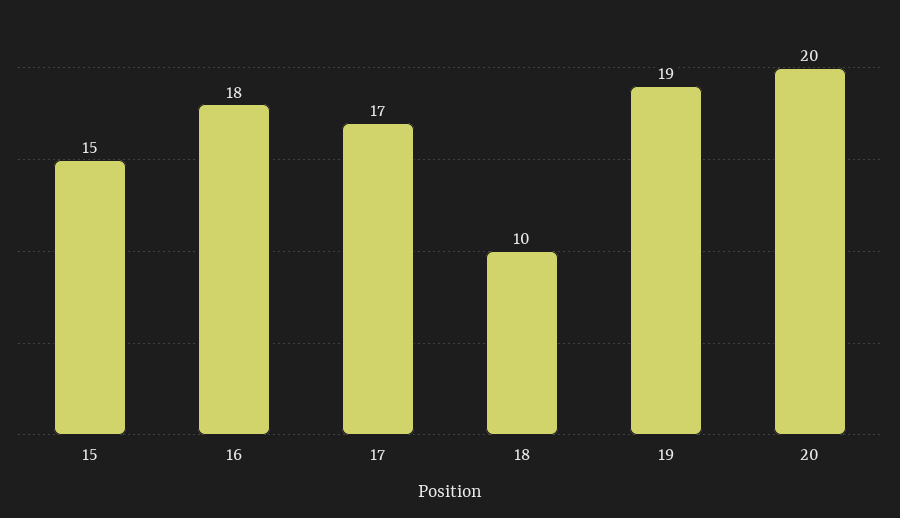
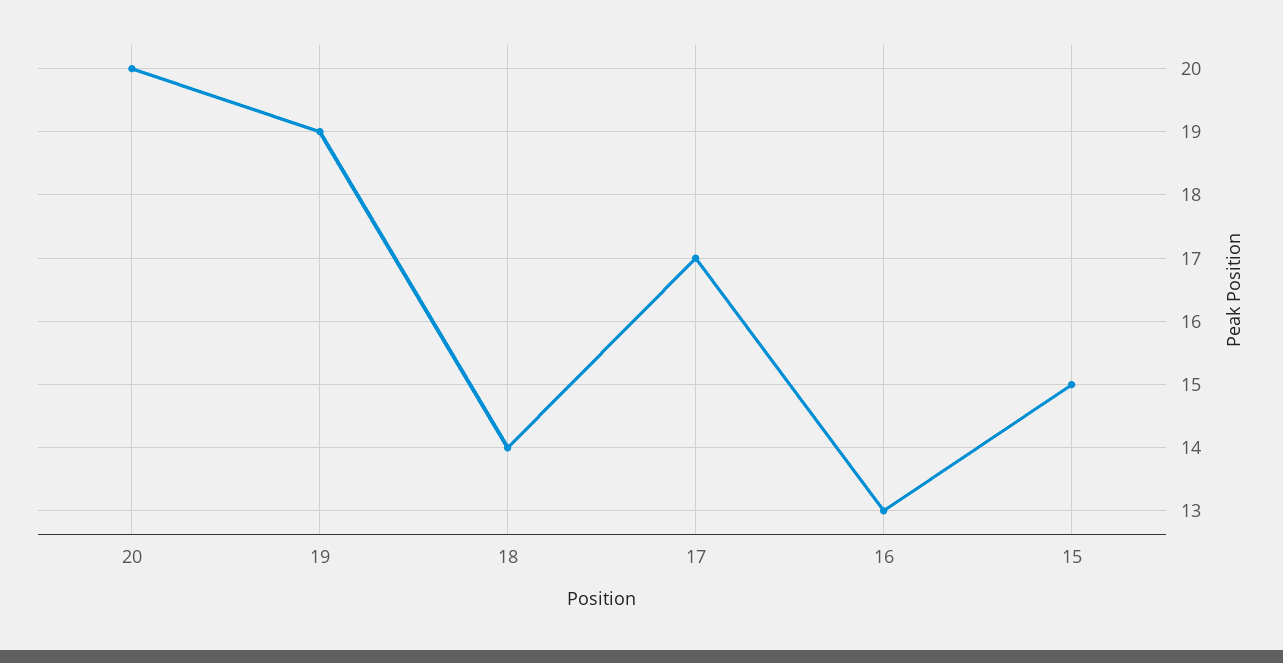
  {
    "15": 15,
-   "16": 18,
+   "16": 13,
    "17": 17,
-   "18": 10,
+   "18": 14,
    "19": 19,
    "20": 20
  }

